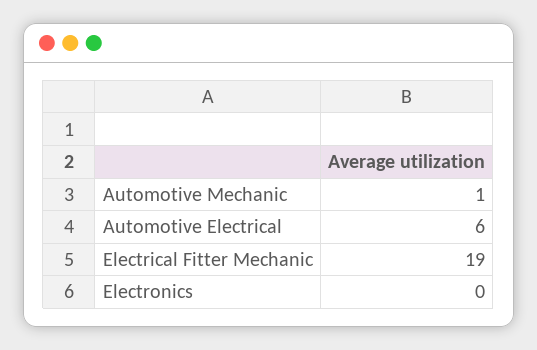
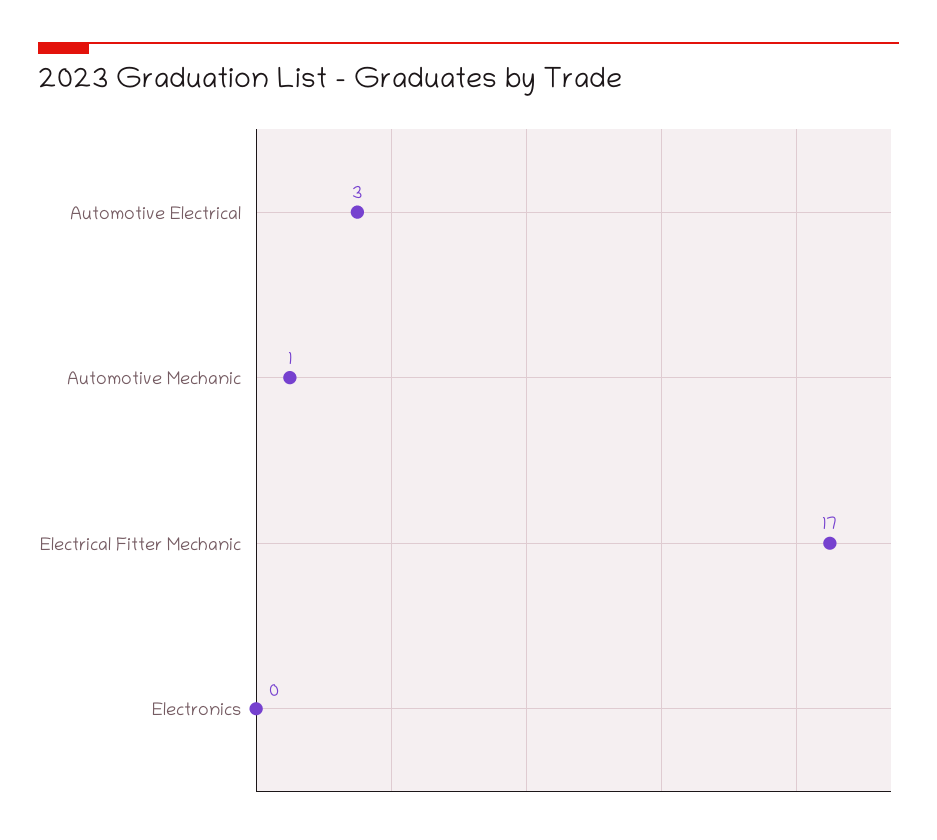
  {
    "Automotive Mechanic": 1,
-   "Automotive Electrical": 6,
+   "Automotive Electrical": 3,
-   "Electrical Fitter Mechanic": 19,
+   "Electrical Fitter Mechanic": 17,
    "Electronics": 0
  }

